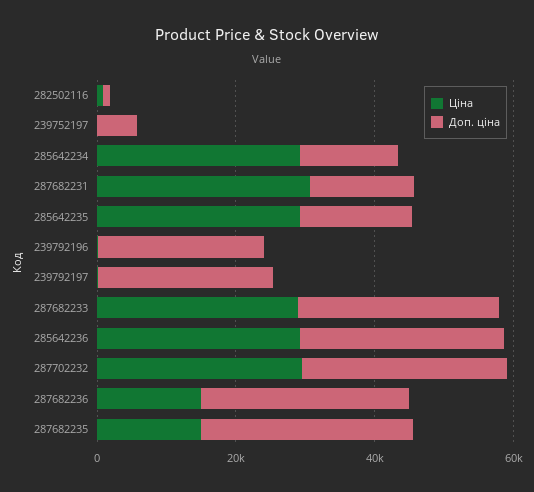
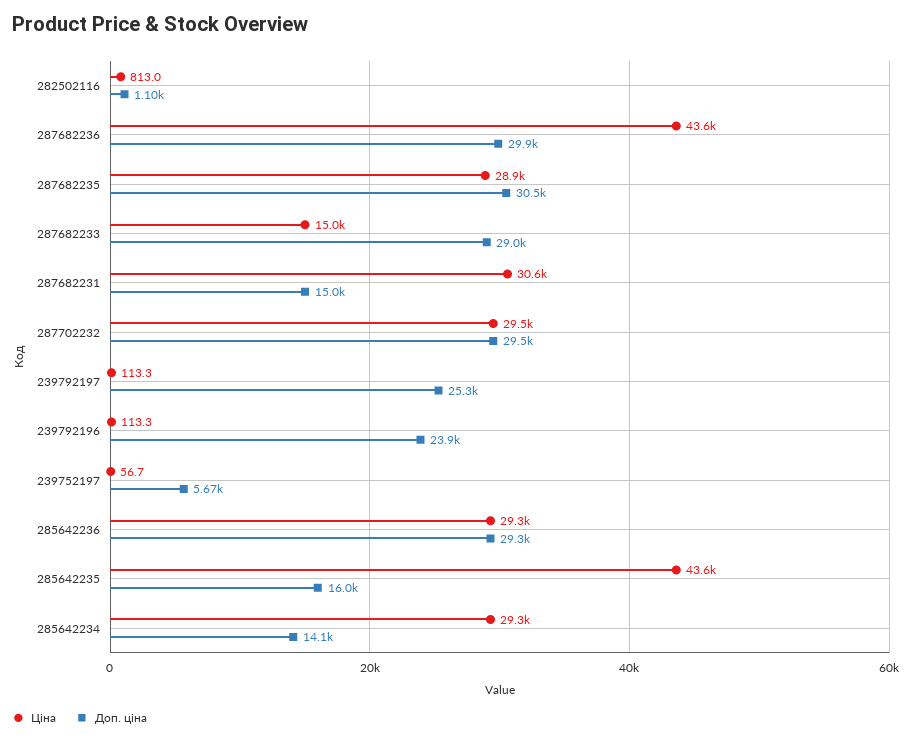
  {
    "Ціна": {
      "282502116": 813,
      "239752197": 56.7,
      "285642234": 29300,
      "287682231": 30600,
-     "285642235": 30000,
+     "285642235": 43600,
      "239792196": 113.3,
      "239792197": 113.3,
-     "287682233": 30000,
+     "287682233": 15000,
      "285642236": 29300,
      "287702232": 29500,
-     "287682236": 15000,
+     "287682236": 43600,
-     "287682235": 15000
+     "287682235": 28900
    },
    "Доп. ціна": {
      "282502116": 1100,
      "239752197": 5670,
      "285642234": 14100,
      "287682231": 15000,
      "285642235": 16000,
      "239792196": 23900,
      "239792197": 25300,
      "287682233": 29000,
      "285642236": 29300,
      "287702232": 29500,
      "287682236": 29900,
      "287682235": 30500
    }
  }

